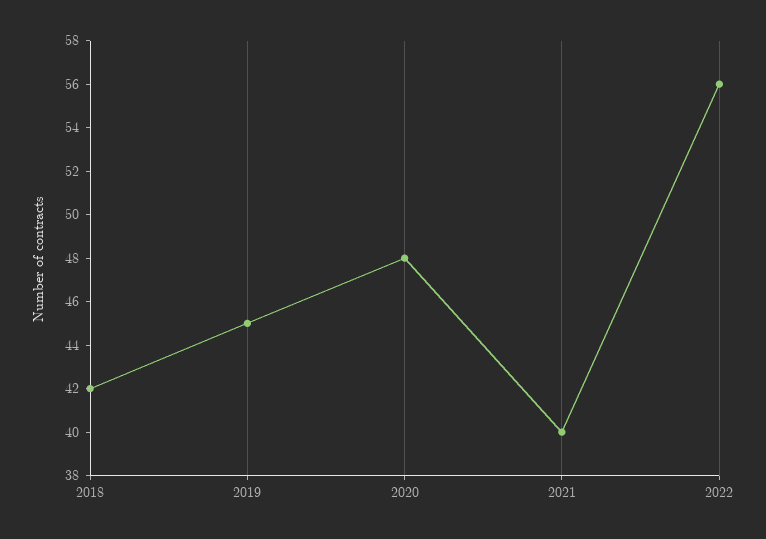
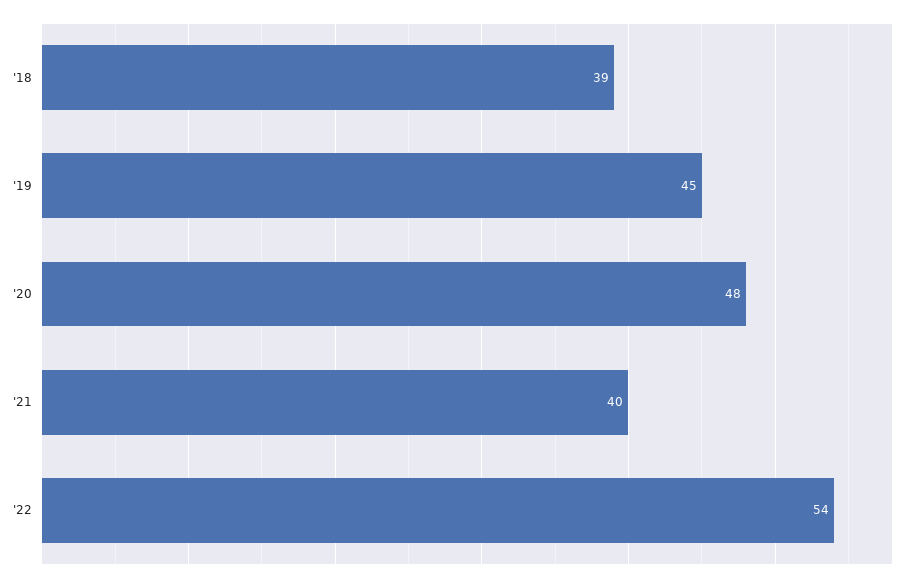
  {
-   "2018": 42,
+   "2018": 39,
    "2019": 45,
    "2020": 48,
    "2021": 40,
-   "2022": 56
+   "2022": 54
  }

